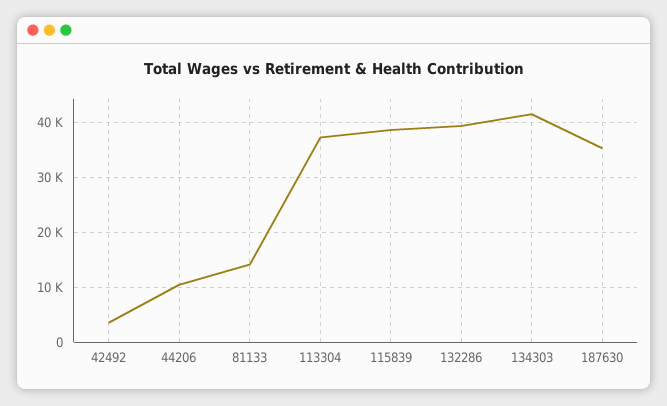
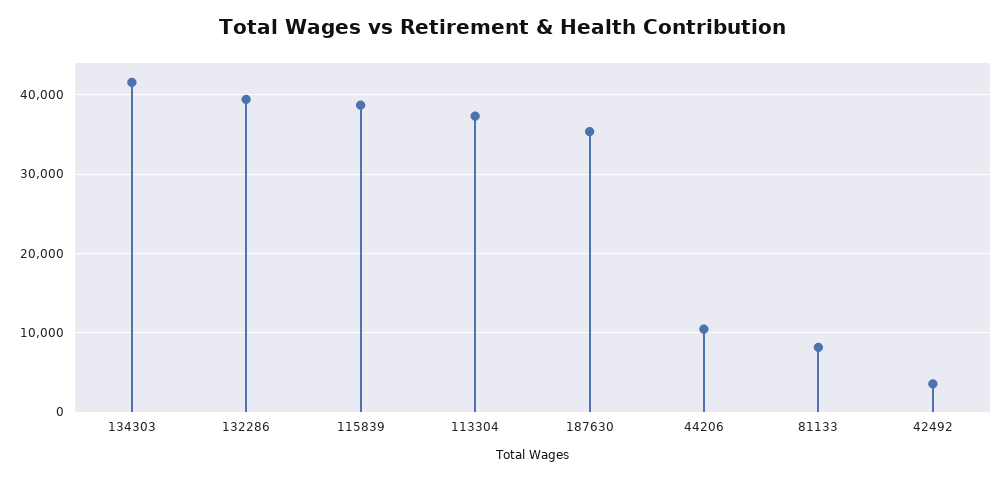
  {
    "42492": 4000,
    "44206": 10000,
-   "81133": 14000,
+   "81133": 8000,
    "113304": 37000,
    "115839": 39000,
    "132286": 39000,
    "134303": 42000,
    "187630": 35000
  }

